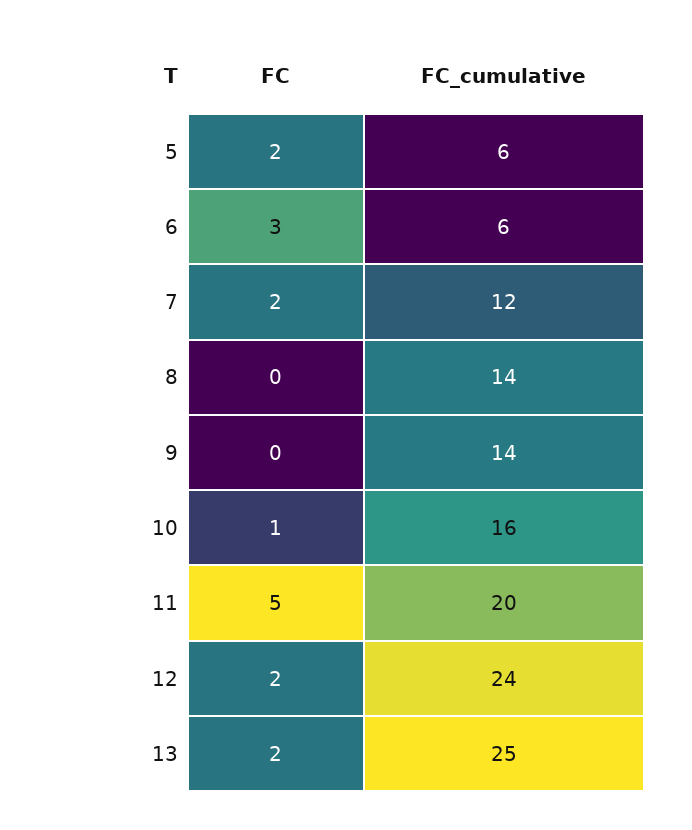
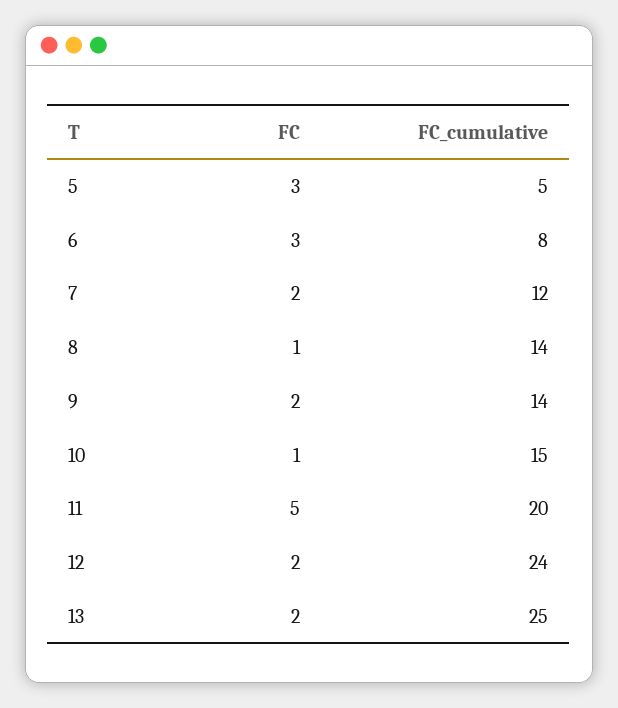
  {
    "FC": {
-     "5": 2,
+     "5": 3,
      "6": 3,
      "7": 2,
-     "8": 0,
+     "8": 1,
-     "9": 0,
+     "9": 2,
      "10": 1,
      "11": 5,
      "12": 2,
      "13": 2
    },
    "FC_cumulative": {
-     "5": 6,
+     "5": 5,
-     "6": 6,
+     "6": 8,
      "7": 12,
      "8": 14,
      "9": 14,
-     "10": 16,
+     "10": 15,
      "11": 20,
      "12": 24,
      "13": 25
    }
  }

